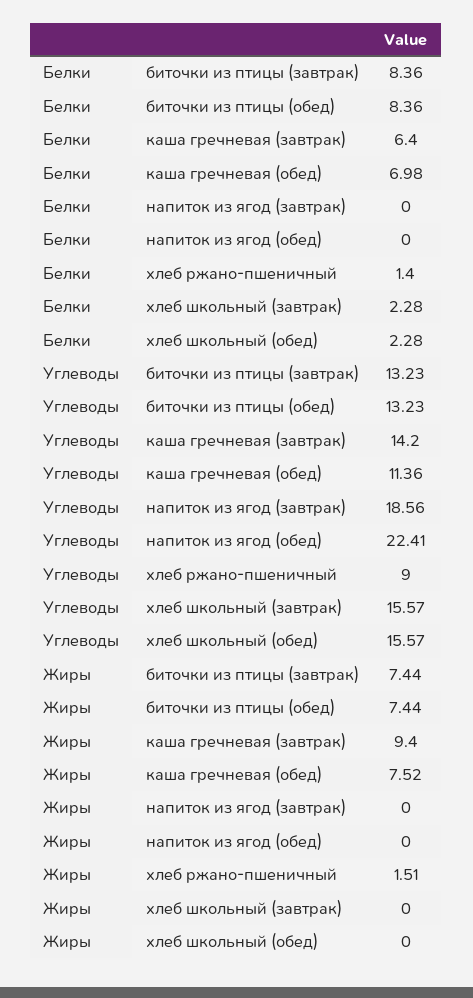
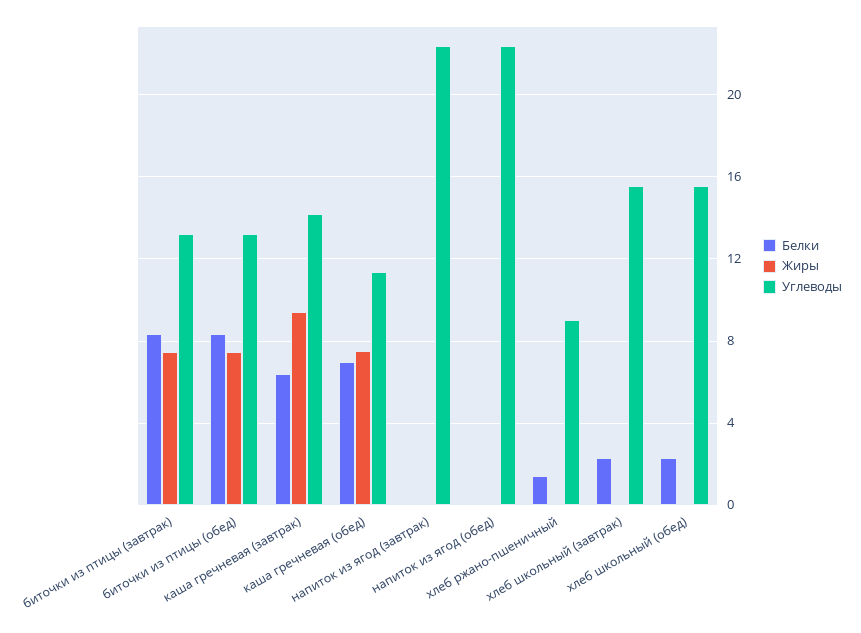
  {
    "Белки": {
      "биточки из птицы (завтрак)": 8.36,
      "биточки из птицы (обед)": 8.36,
      "каша гречневая (завтрак)": 6.4,
      "каша гречневая (обед)": 6.98,
      "напиток из ягод (завтрак)": 0,
      "напиток из ягод (обед)": 0,
      "хлеб ржано-пшеничный": 1.4,
      "хлеб школьный (завтрак)": 2.28,
      "хлеб школьный (обед)": 2.28
    },
    "Углеводы": {
      "биточки из птицы (завтрак)": 13.23,
      "биточки из птицы (обед)": 13.23,
      "каша гречневая (завтрак)": 14.2,
      "каша гречневая (обед)": 11.36,
-     "напиток из ягод (завтрак)": 18.56,
+     "напиток из ягод (завтрак)": 22.5,
      "напиток из ягод (обед)": 22.41,
      "хлеб ржано-пшеничный": 9,
      "хлеб школьный (завтрак)": 15.57,
      "хлеб школьный (обед)": 15.57
    },
    "Жиры": {
      "биточки из птицы (завтрак)": 7.44,
      "биточки из птицы (обед)": 7.44,
      "каша гречневая (завтрак)": 9.4,
      "каша гречневая (обед)": 7.52,
      "напиток из ягод (завтрак)": 0,
      "напиток из ягод (обед)": 0,
-     "хлеб ржано-пшеничный": 1.51,
+     "хлеб ржано-пшеничный": 0,
      "хлеб школьный (завтрак)": 0,
      "хлеб школьный (обед)": 0
    }
  }

